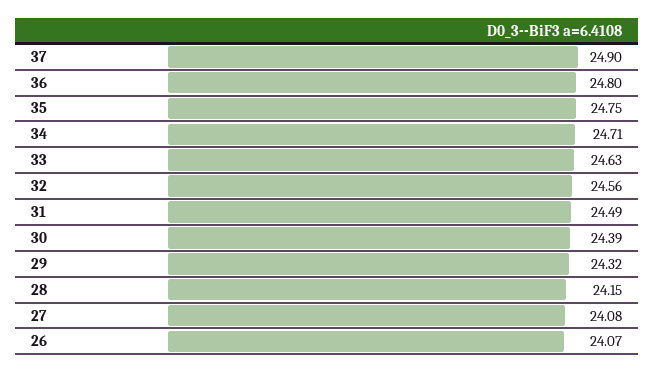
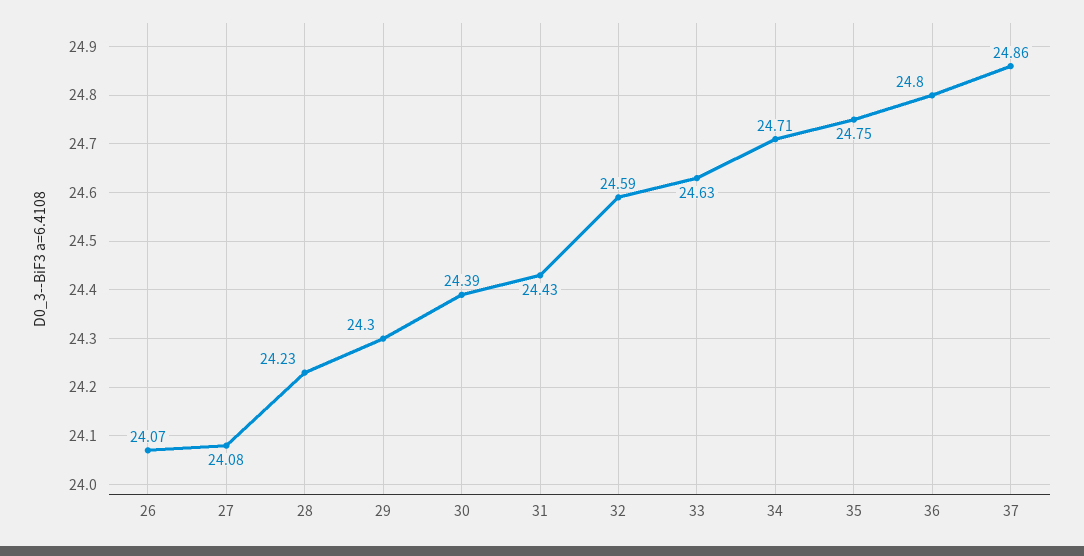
  {
-   "37": 24.9,
+   "37": 24.86,
    "36": 24.8,
    "35": 24.75,
    "34": 24.71,
    "33": 24.63,
-   "32": 24.56,
+   "32": 24.59,
-   "31": 24.49,
+   "31": 24.43,
    "30": 24.39,
-   "29": 24.32,
+   "29": 24.3,
-   "28": 24.15,
+   "28": 24.23,
    "27": 24.08,
    "26": 24.07
  }

